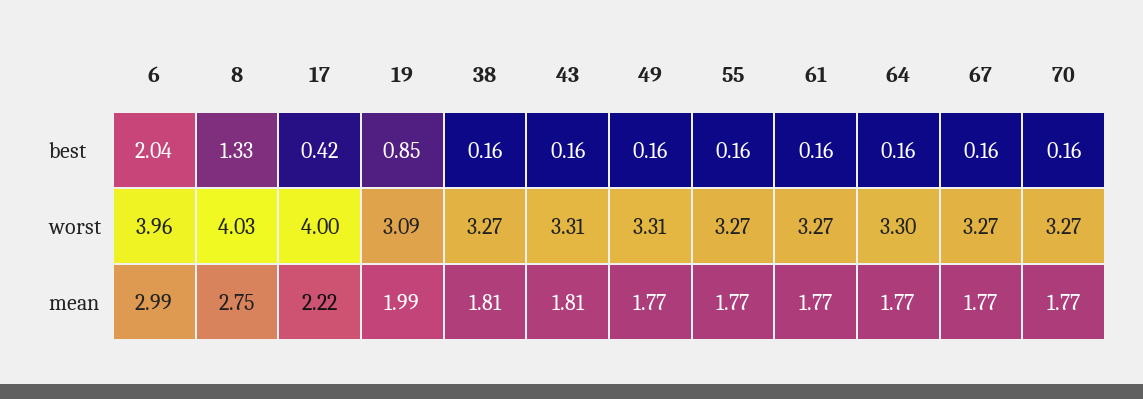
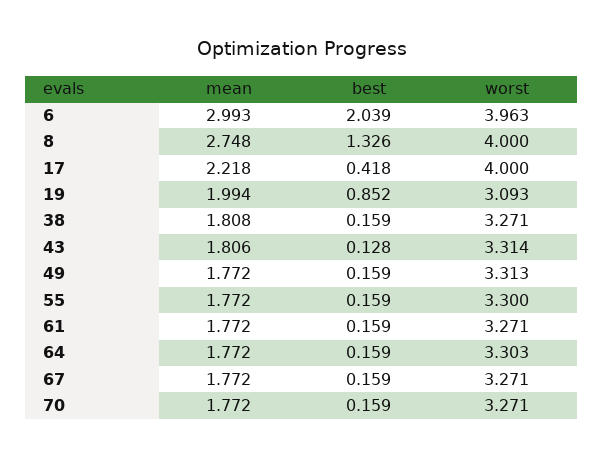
  {
    "6": {
      "best": 2.039,
      "worst": 3.963,
      "mean": 2.993
    },
    "8": {
      "best": 1.326,
-     "worst": 4.03,
+     "worst": 4,
      "mean": 2.748
    },
    "17": {
      "best": 0.418,
      "worst": 4,
      "mean": 2.218
    },
    "19": {
      "best": 0.852,
      "worst": 3.093,
      "mean": 1.994
    },
    "38": {
      "best": 0.159,
      "worst": 3.271,
      "mean": 1.808
    },
    "43": {
-     "best": 0.16,
+     "best": 0.128,
      "worst": 3.314,
      "mean": 1.806
    },
    "49": {
      "best": 0.159,
      "worst": 3.313,
      "mean": 1.772
    },
    "55": {
      "best": 0.159,
-     "worst": 3.27,
+     "worst": 3.3,
      "mean": 1.772
    },
    "61": {
      "best": 0.159,
      "worst": 3.271,
      "mean": 1.772
    },
    "64": {
      "best": 0.159,
      "worst": 3.303,
      "mean": 1.772
    },
    "67": {
      "best": 0.159,
      "worst": 3.271,
      "mean": 1.772
    },
    "70": {
      "best": 0.159,
      "worst": 3.271,
      "mean": 1.772
    }
  }

